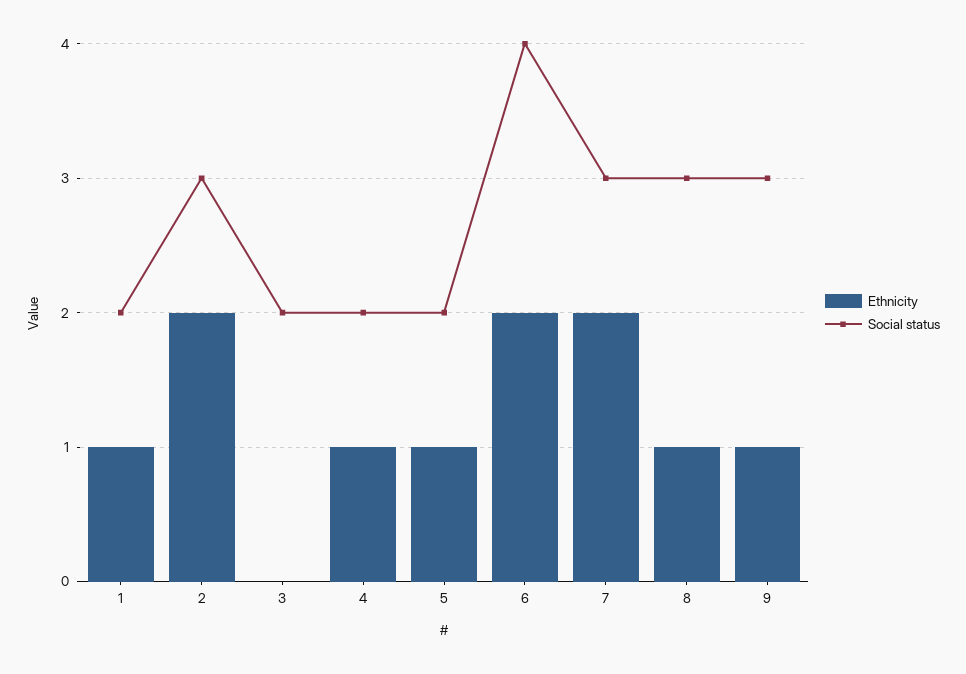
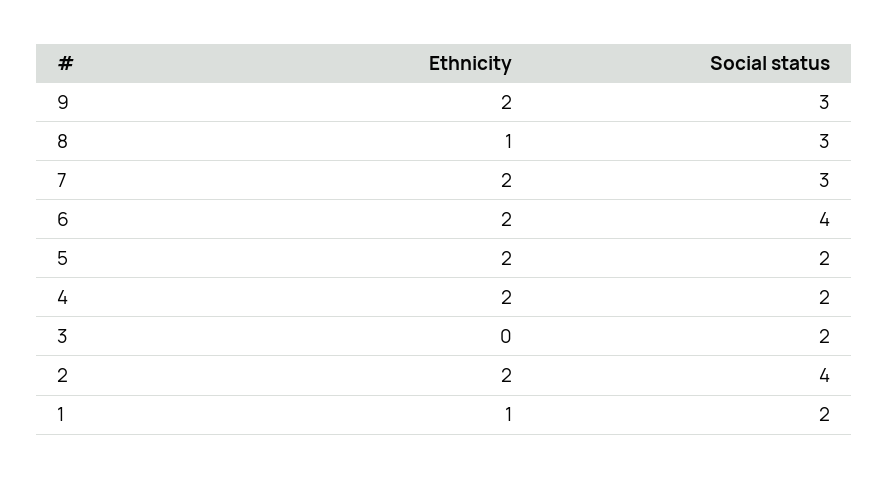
  {
    "Ethnicity": {
      "1": 1,
      "2": 2,
      "3": 0,
-     "4": 1,
+     "4": 2,
-     "5": 1,
+     "5": 2,
      "6": 2,
      "7": 2,
      "8": 1,
-     "9": 1
+     "9": 2
    },
    "Social status": {
      "1": 2,
-     "2": 3,
+     "2": 4,
      "3": 2,
      "4": 2,
      "5": 2,
      "6": 4,
      "7": 3,
      "8": 3,
      "9": 3
    }
  }

